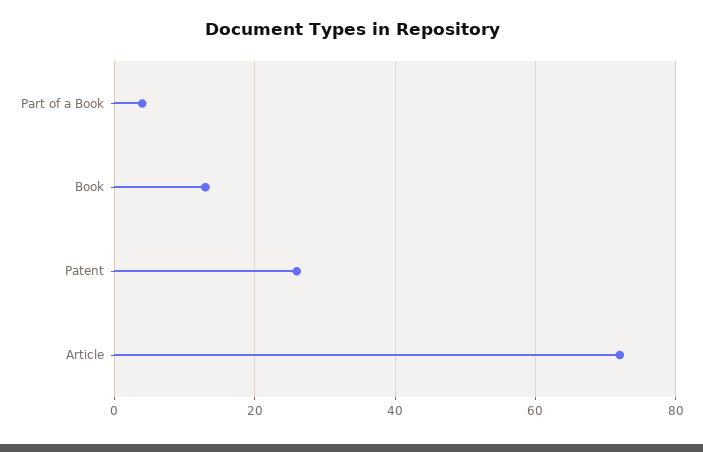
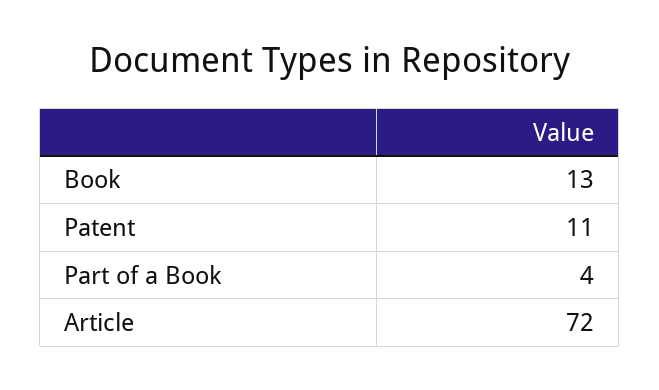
  {
    "Part of a Book": 4,
    "Book": 13,
-   "Patent": 25,
+   "Patent": 11,
    "Article": 72
  }

